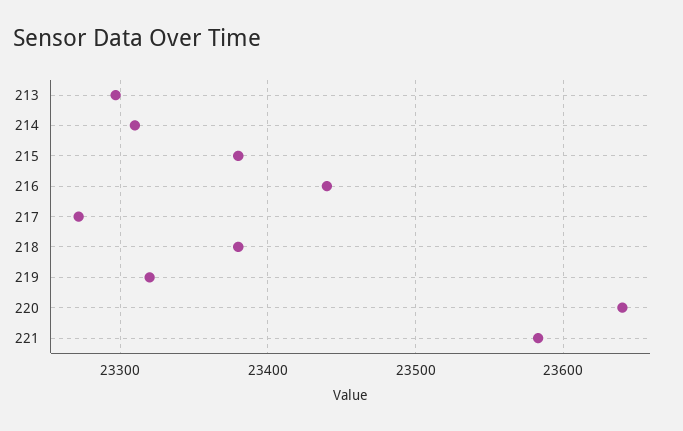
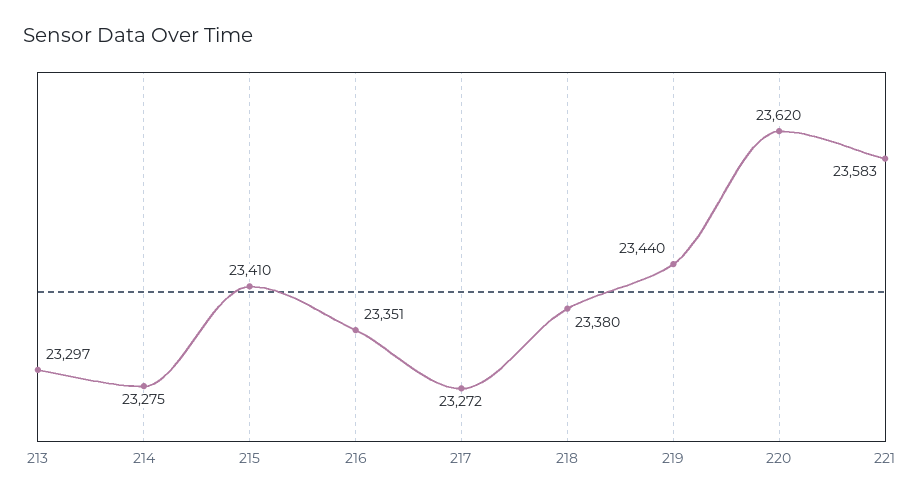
  {
    "213": 23297,
-   "214": 23310,
+   "214": 23275,
-   "215": 23380,
+   "215": 23410,
-   "216": 23440,
+   "216": 23351,
    "217": 23272,
    "218": 23380,
-   "219": 23320,
+   "219": 23440,
-   "220": 23640,
+   "220": 23620,
    "221": 23583
  }

